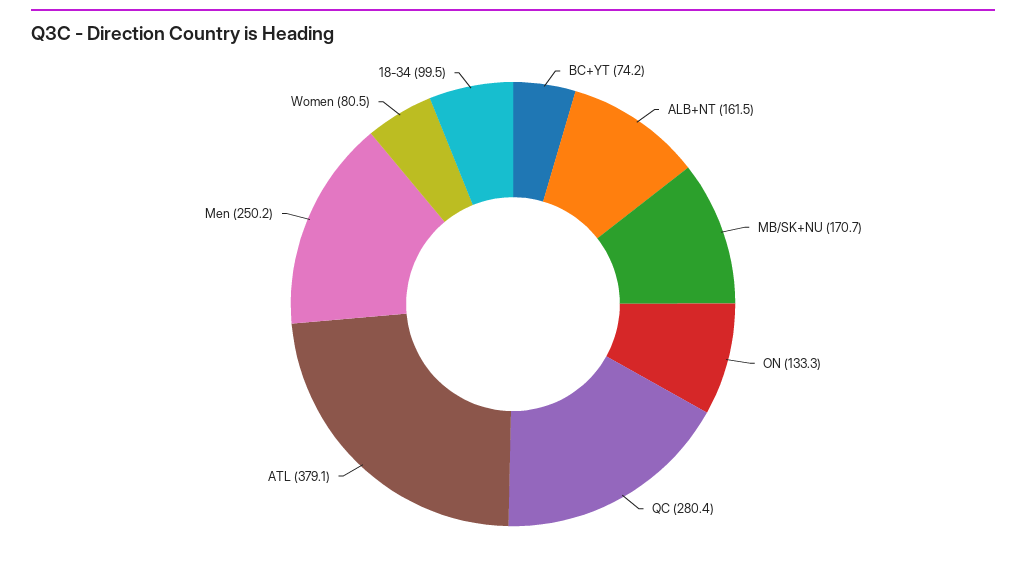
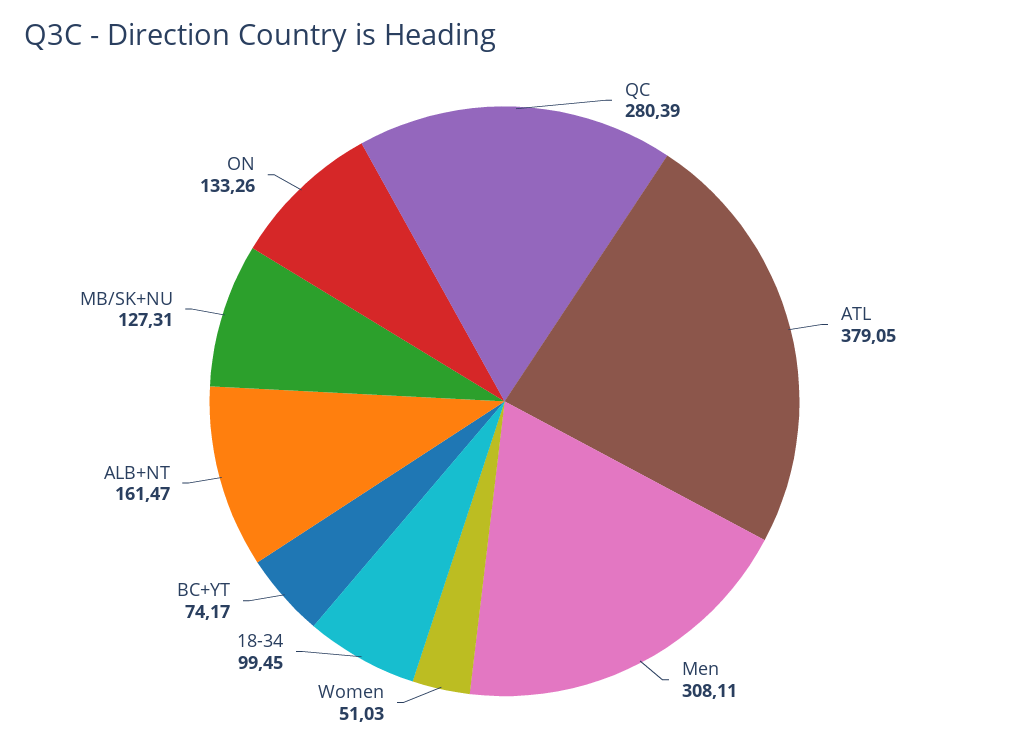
  {
    "BC+YT": 74.17,
    "ALB+NT": 161.47,
-   "MB/SK+NU": 170.7,
+   "MB/SK+NU": 127.31,
    "ON": 133.26,
    "QC": 280.39,
    "ATL": 379.05,
-   "Men": 250.2,
+   "Men": 308.11,
-   "Women": 80.5,
+   "Women": 51.03,
    "18-34": 99.45
  }

